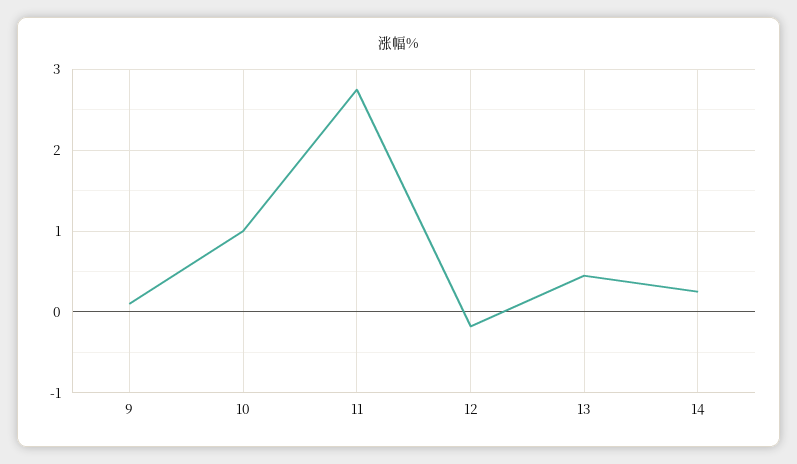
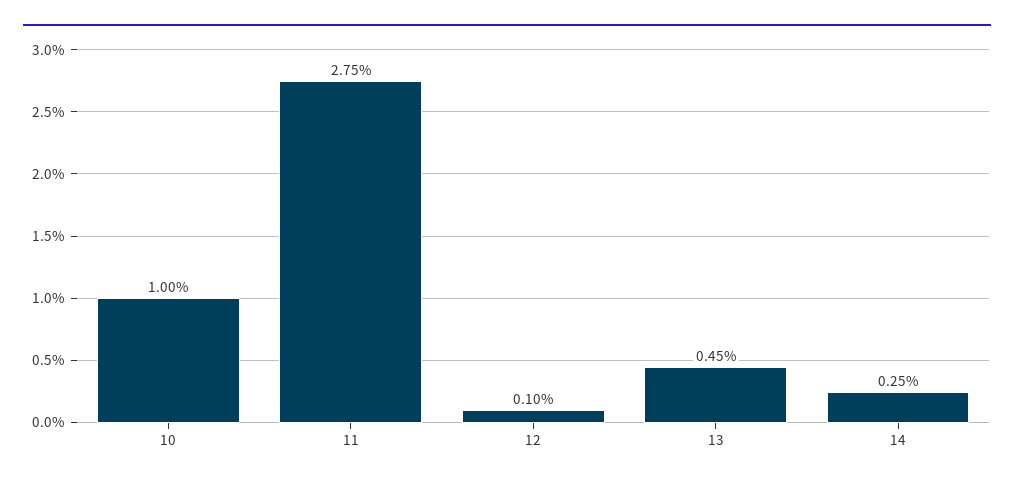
  {
-   "9": 0.1,
    "10": 1,
    "11": 2.75,
-   "12": -0.2,
+   "12": 0.1,
    "13": 0.45,
    "14": 0.25
  }

